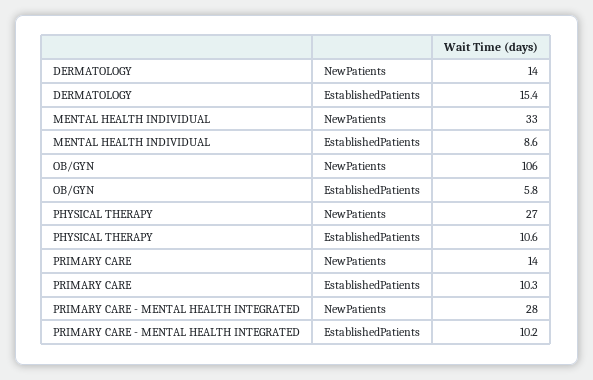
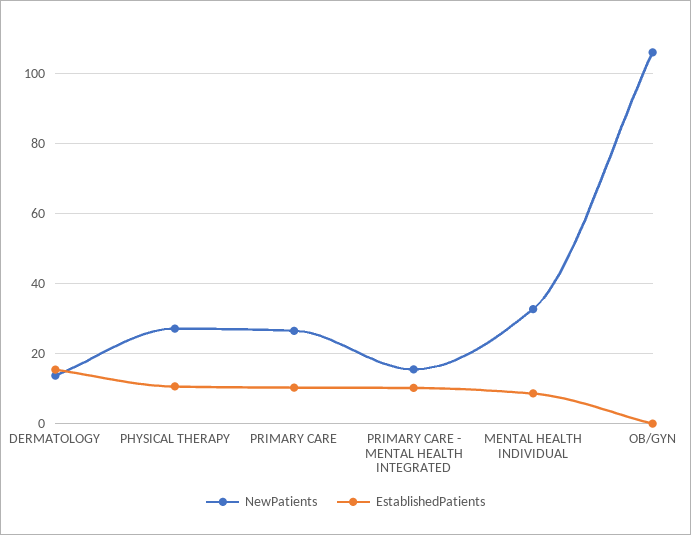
  {
    "NewPatients": {
      "DERMATOLOGY": 14,
      "MENTAL HEALTH INDIVIDUAL": 33,
      "OB/GYN": 106,
      "PHYSICAL THERAPY": 27,
-     "PRIMARY CARE": 14,
+     "PRIMARY CARE": 26,
-     "PRIMARY CARE - MENTAL HEALTH INTEGRATED": 28
+     "PRIMARY CARE - MENTAL HEALTH INTEGRATED": 16
    },
    "EstablishedPatients": {
      "DERMATOLOGY": 15.4,
      "MENTAL HEALTH INDIVIDUAL": 8.6,
-     "OB/GYN": 5.8,
+     "OB/GYN": 0,
      "PHYSICAL THERAPY": 10.6,
      "PRIMARY CARE": 10.3,
      "PRIMARY CARE - MENTAL HEALTH INTEGRATED": 10.2
    }
  }

